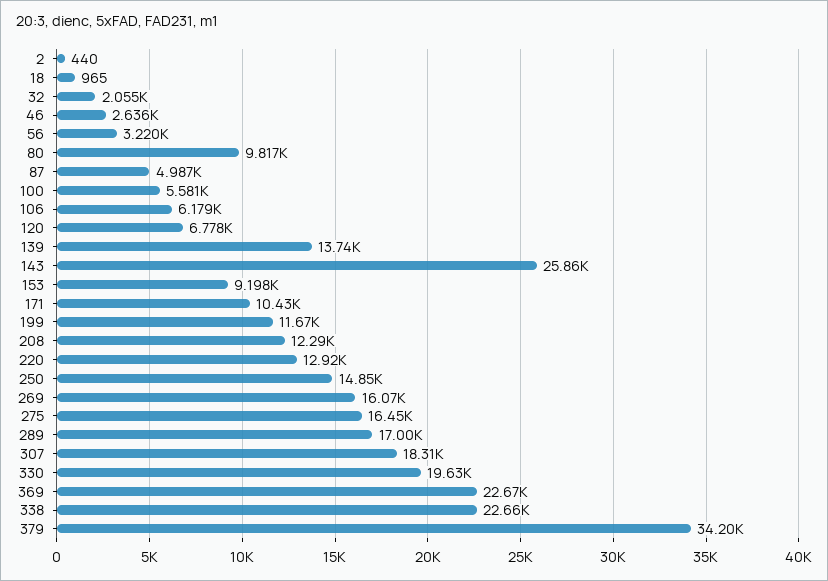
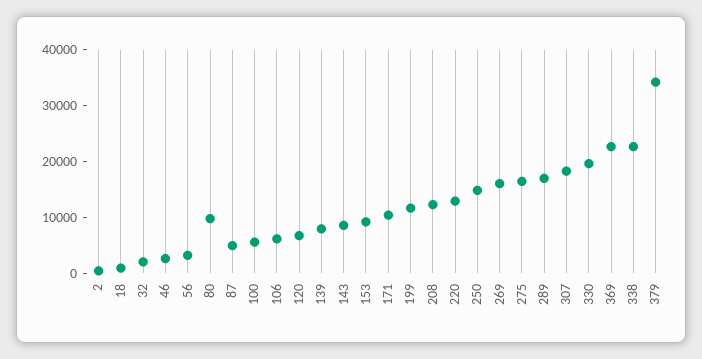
  {
    "2": 440,
    "18": 965,
    "32": 2055,
    "46": 2636,
    "56": 3220,
    "80": 9817,
    "87": 4987,
    "100": 5581,
    "106": 6179,
    "120": 6778,
-   "139": 13740,
+   "139": 8000,
-   "143": 25860,
+   "143": 8000,
    "153": 9198,
    "171": 10430,
    "199": 11670,
    "208": 12290,
    "220": 12920,
    "250": 14850,
    "269": 16070,
    "275": 16450,
    "289": 17000,
    "307": 18310,
    "330": 19630,
    "369": 22670,
    "338": 22660,
    "379": 34200
  }

